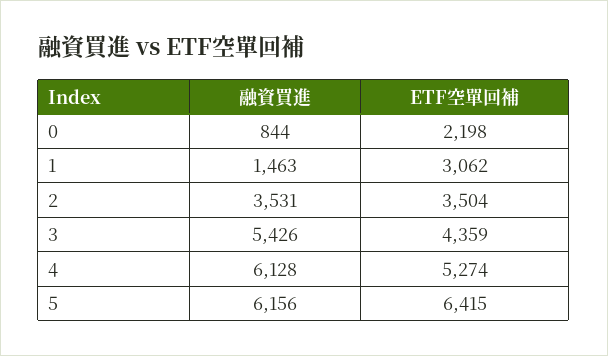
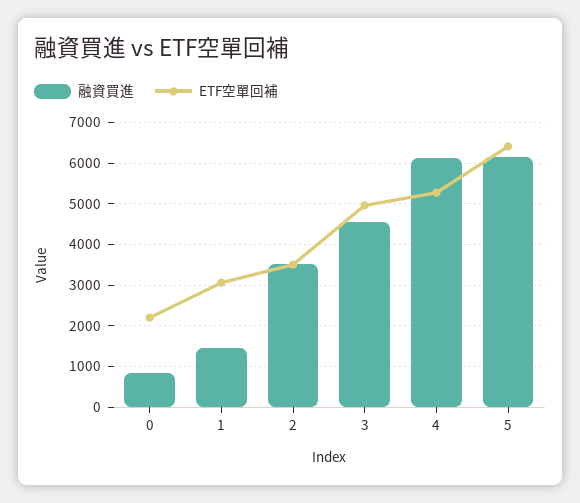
  {
    "融資買進": {
      "0": 844,
      "1": 1463,
      "2": 3531,
-     "3": 5426,
+     "3": 4600,
      "4": 6128,
      "5": 6156
    },
    "ETF空單回補": {
      "0": 2198,
      "1": 3062,
      "2": 3504,
-     "3": 4359,
+     "3": 5000,
      "4": 5274,
      "5": 6415
    }
  }

